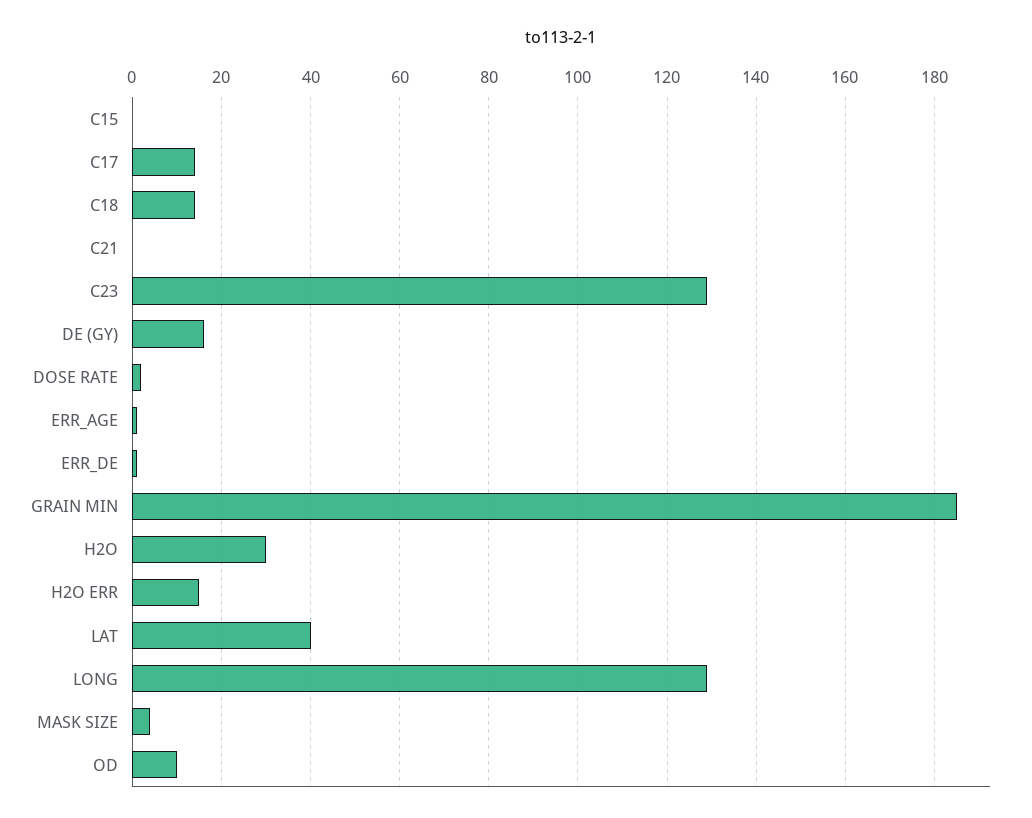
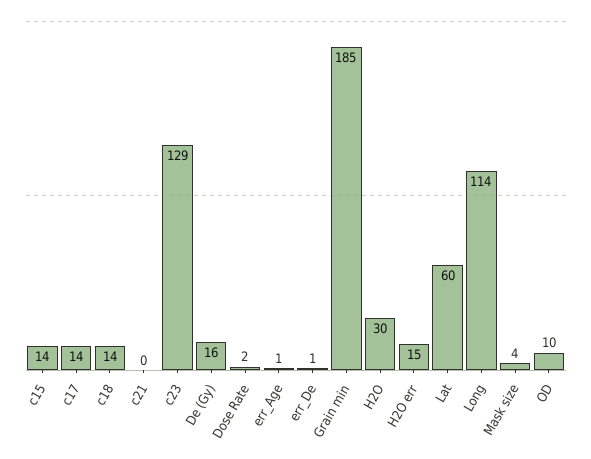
  {
-   "C15": 0,
+   "C15": 14,
    "C17": 14,
    "C18": 14,
    "C21": 0,
    "C23": 129,
    "DE (GY)": 16,
    "DOSE RATE": 2,
    "ERR_AGE": 1,
    "ERR_DE": 1,
    "GRAIN MIN": 185,
    "H2O": 30,
    "H2O ERR": 15,
-   "LAT": 40,
+   "LAT": 60,
-   "LONG": 130,
+   "LONG": 114,
    "MASK SIZE": 4,
    "OD": 10
  }

